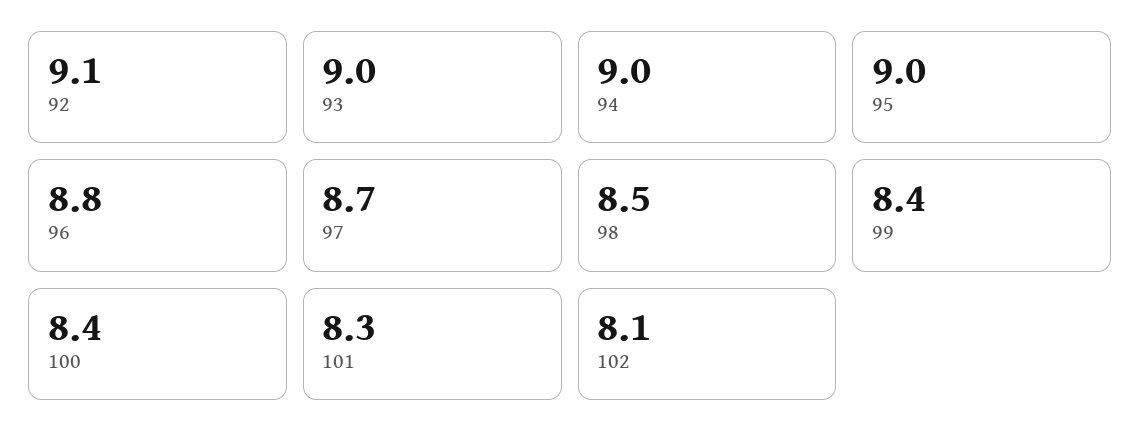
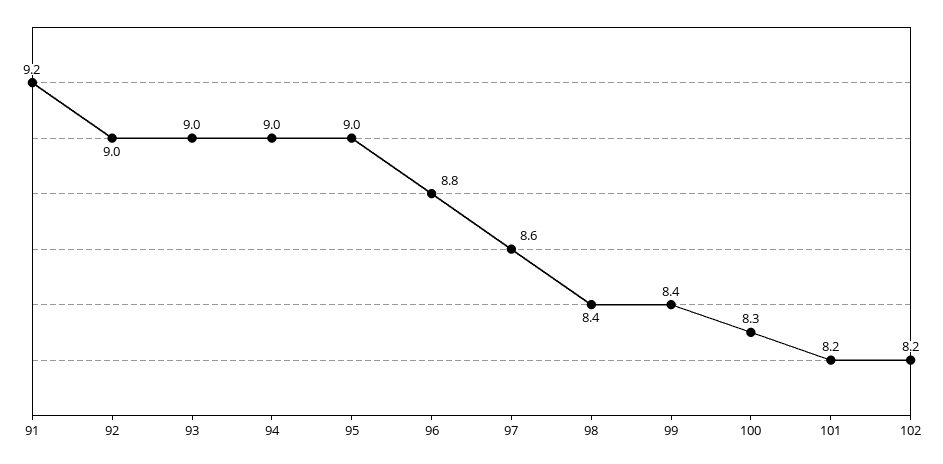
  {
-   "92": 9.1,
+   "92": 9,
    "93": 9,
    "94": 9,
    "95": 9,
    "96": 8.8,
-   "97": 8.7,
+   "97": 8.6,
-   "98": 8.5,
+   "98": 8.4,
    "99": 8.4,
-   "100": 8.4,
+   "100": 8.3,
-   "101": 8.3,
+   "101": 8.2,
-   "102": 8.1
+   "102": 8.2,
+   "91": 9.2
  }

